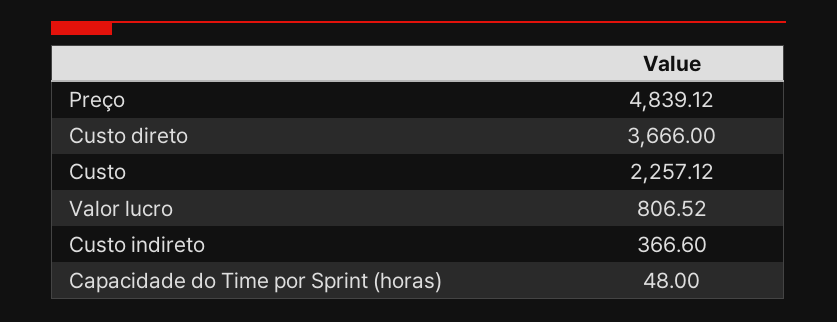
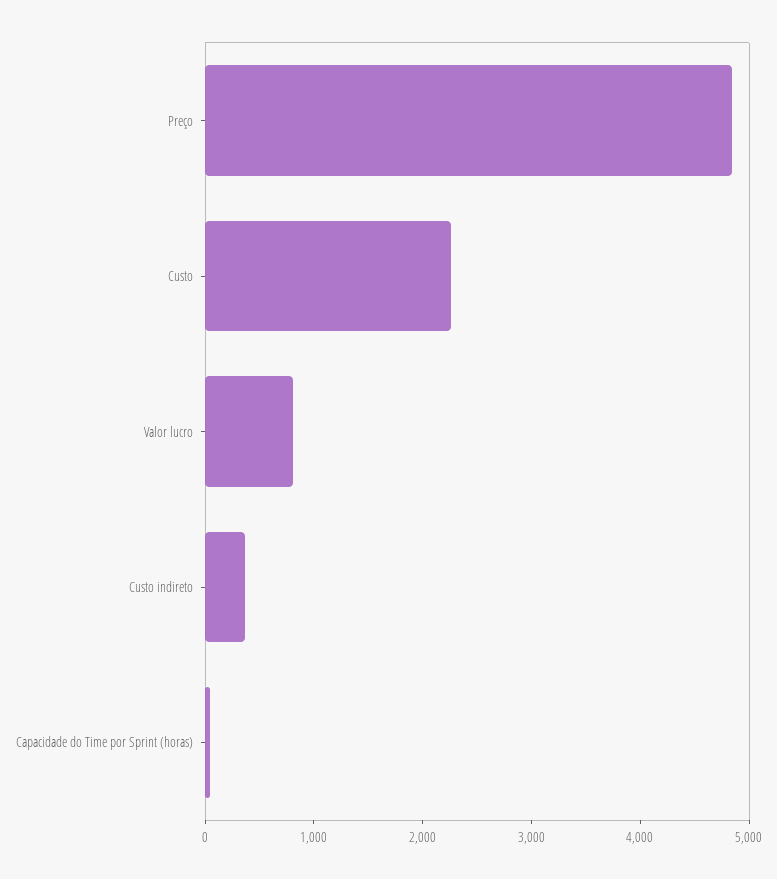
  {
    "Preço": 4839.12,
-   "Custo direto": 3666,
    "Custo": 2257.12,
    "Valor lucro": 806.52,
    "Custo indireto": 366.6,
    "Capacidade do Time por Sprint (horas)": 48
  }

